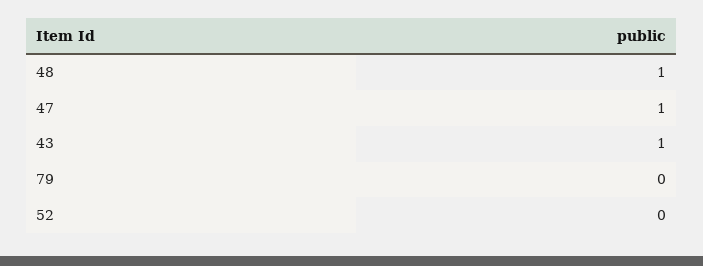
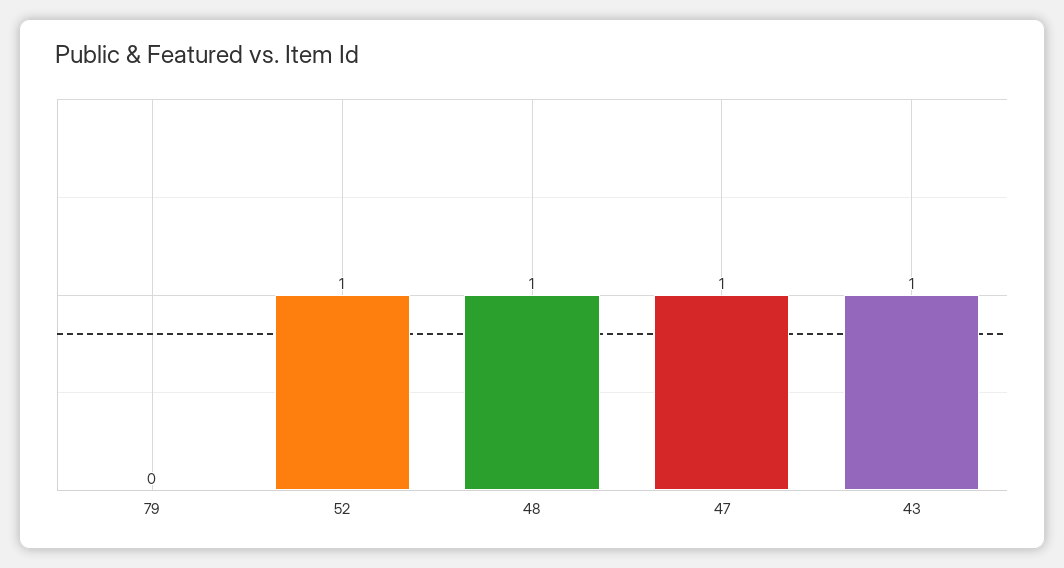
  {
    "48": 1,
    "47": 1,
    "43": 1,
    "79": 0,
-   "52": 0
+   "52": 1
  }

